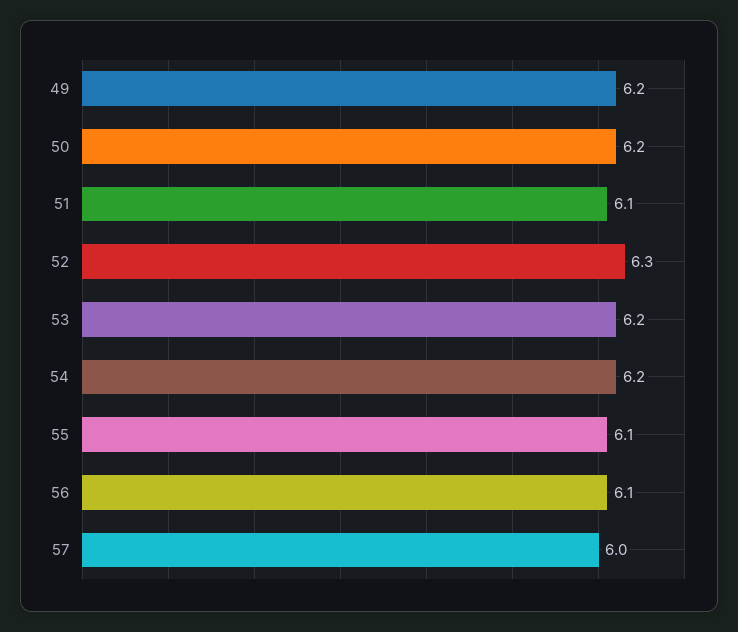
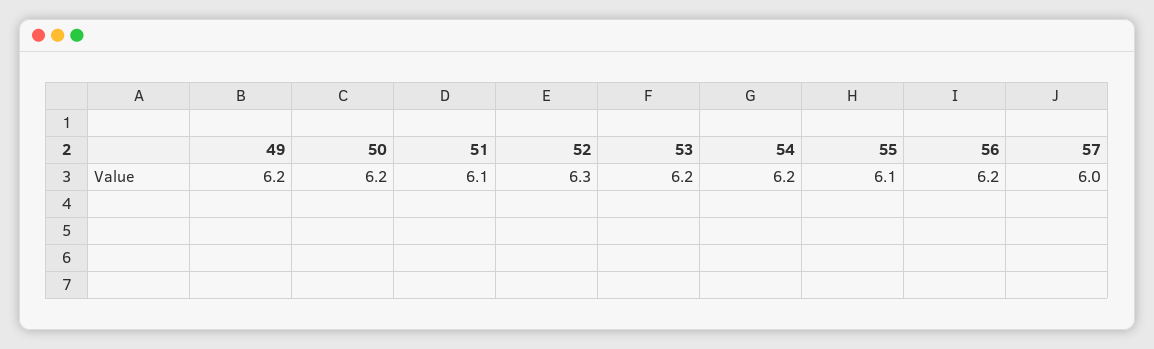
  {
    "49": 6.2,
    "50": 6.2,
    "51": 6.1,
    "52": 6.3,
    "53": 6.2,
    "54": 6.2,
    "55": 6.1,
-   "56": 6.1,
+   "56": 6.2,
    "57": 6
  }

